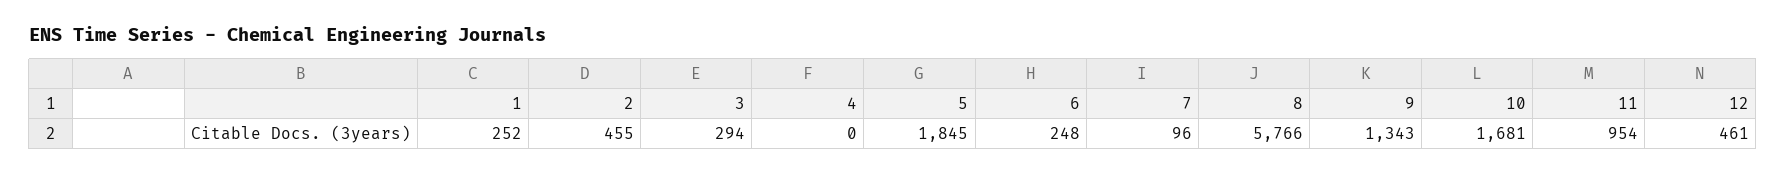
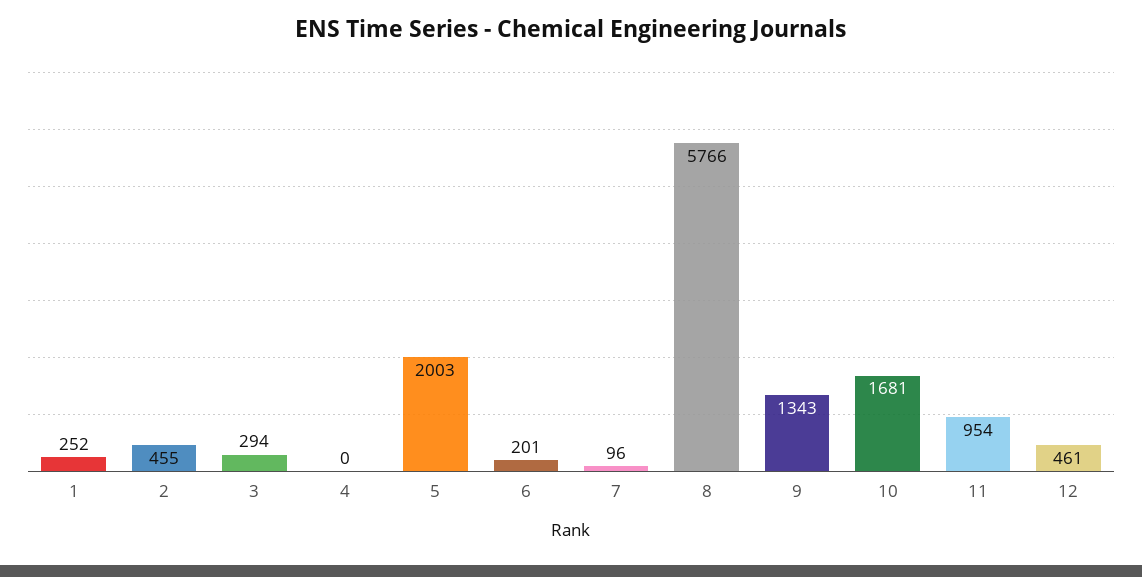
  {
    "1": 252,
    "2": 455,
    "3": 294,
    "4": 0,
-   "5": 1845,
+   "5": 2003,
-   "6": 248,
+   "6": 201,
    "7": 96,
    "8": 5766,
    "9": 1343,
    "10": 1681,
    "11": 954,
    "12": 461
  }

